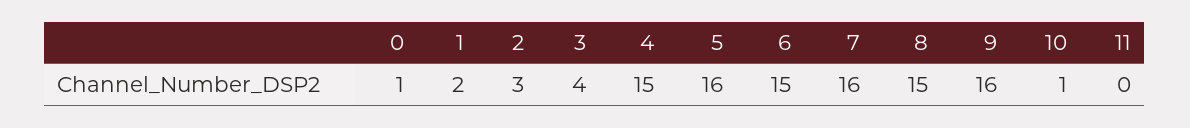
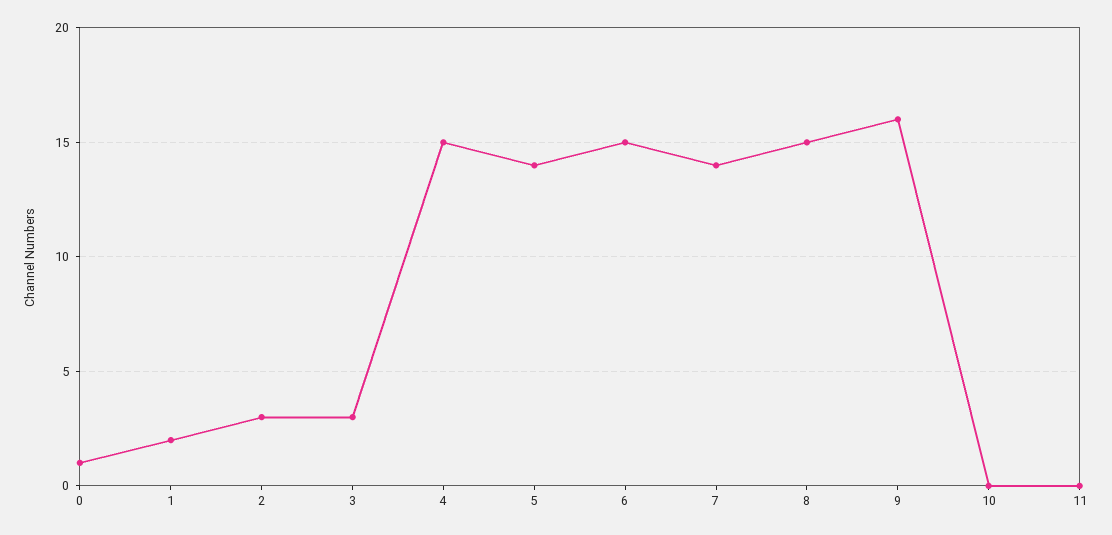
  {
    "0": 1,
    "1": 2,
    "2": 3,
-   "3": 4,
+   "3": 3,
    "4": 15,
-   "5": 16,
+   "5": 14,
    "6": 15,
-   "7": 16,
+   "7": 14,
    "8": 15,
    "9": 16,
-   "10": 1,
+   "10": 0,
    "11": 0
  }

